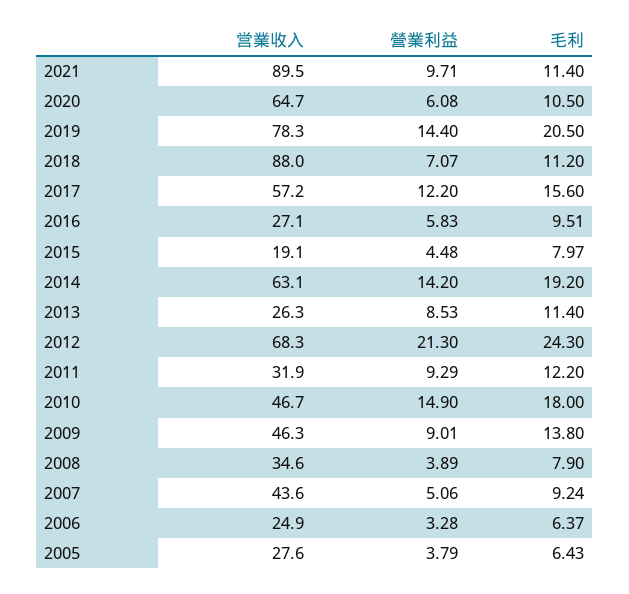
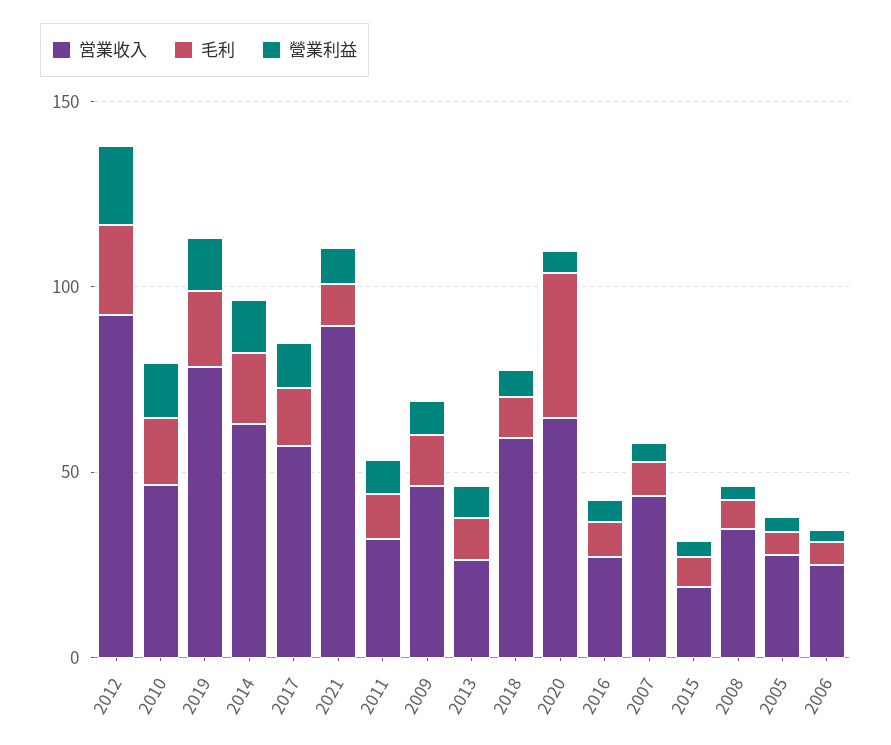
  {
    "営業收入": {
      "2021": 89.5,
      "2020": 64.7,
      "2019": 78.3,
-     "2018": 88,
+     "2018": 60,
      "2017": 57.2,
      "2016": 27.1,
      "2015": 19.1,
      "2014": 63.1,
      "2013": 26.3,
-     "2012": 68.3,
+     "2012": 90,
      "2011": 31.9,
      "2010": 46.7,
      "2009": 46.3,
      "2008": 34.6,
      "2007": 43.6,
      "2006": 24.9,
      "2005": 27.6
    },
    "營業利益": {
      "2021": 9.71,
      "2020": 6.08,
      "2019": 14.4,
      "2018": 7.07,
      "2017": 12.2,
      "2016": 5.83,
      "2015": 4.48,
      "2014": 14.2,
      "2013": 8.53,
      "2012": 21.3,
      "2011": 9.29,
      "2010": 14.9,
      "2009": 9.01,
      "2008": 3.89,
      "2007": 5.06,
      "2006": 3.28,
      "2005": 3.79
    },
    "毛利": {
      "2021": 11.4,
-     "2020": 10.5,
+     "2020": 40,
      "2019": 20.5,
      "2018": 11.2,
      "2017": 15.6,
      "2016": 9.51,
      "2015": 7.97,
      "2014": 19.2,
      "2013": 11.4,
      "2012": 24.3,
      "2011": 12.2,
      "2010": 18,
      "2009": 13.8,
      "2008": 7.9,
      "2007": 9.24,
      "2006": 6.37,
      "2005": 6.43
    }
  }

